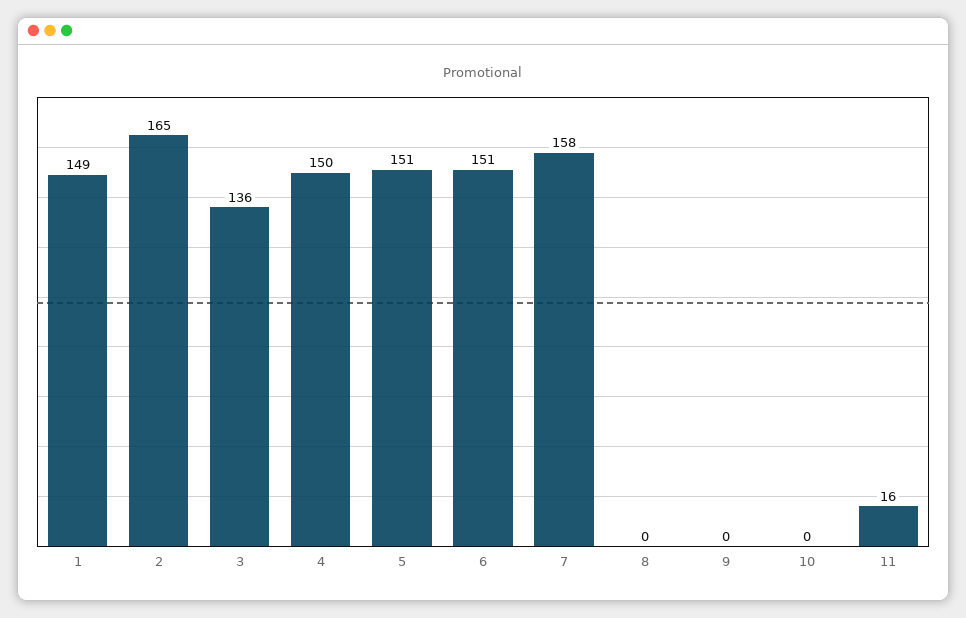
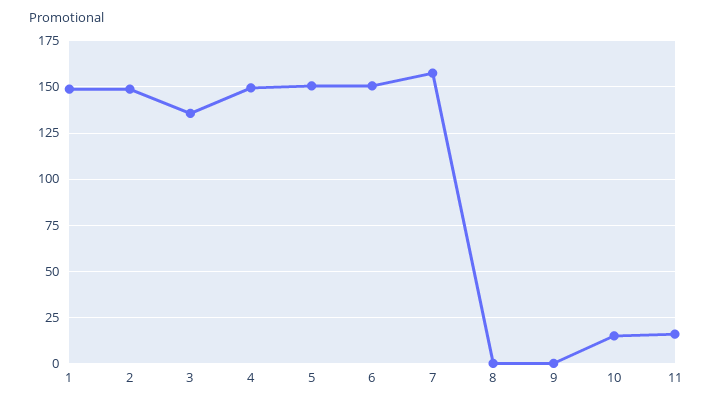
  {
    "1": 149,
-   "2": 165,
+   "2": 150,
    "3": 136,
    "4": 150,
    "5": 151,
    "6": 151,
    "7": 158,
    "8": 0,
    "9": 0,
-   "10": 0,
+   "10": 15,
    "11": 16
  }

